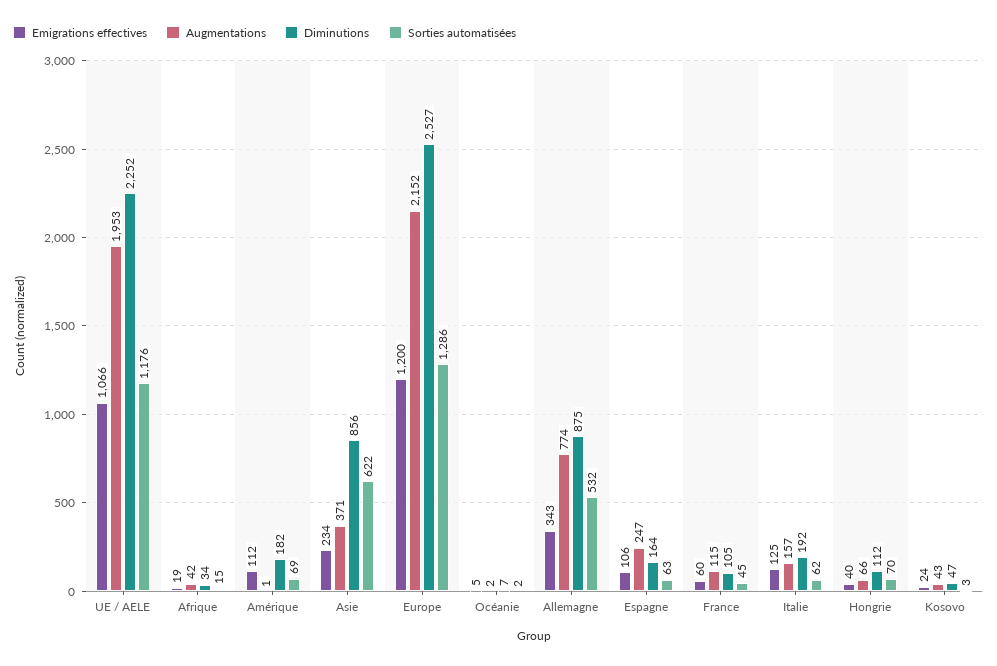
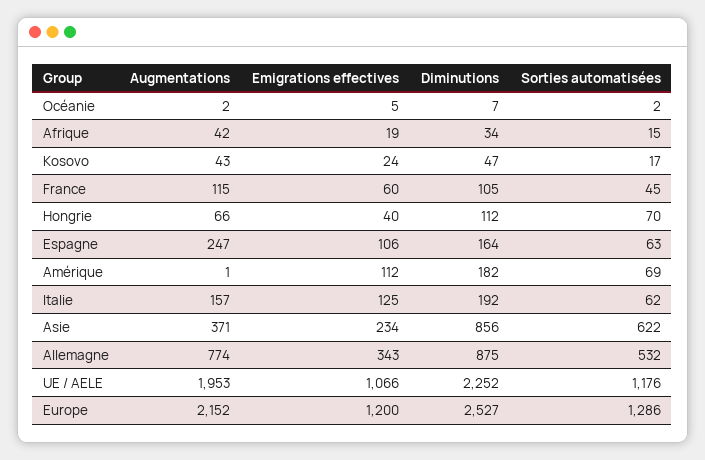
  {
    "Emigrations effectives": {
      "UE / AELE": 1066,
      "Afrique": 19,
      "Amérique": 112,
      "Asie": 234,
      "Europe": 1200,
      "Océanie": 5,
      "Allemagne": 343,
      "Espagne": 106,
      "France": 60,
      "Italie": 125,
      "Hongrie": 40,
      "Kosovo": 24
    },
    "Augmentations": {
      "UE / AELE": 1953,
      "Afrique": 42,
      "Amérique": 1,
      "Asie": 371,
      "Europe": 2152,
      "Océanie": 2,
      "Allemagne": 774,
      "Espagne": 247,
      "France": 115,
      "Italie": 157,
      "Hongrie": 66,
      "Kosovo": 43
    },
    "Diminutions": {
      "UE / AELE": 2252,
      "Afrique": 34,
      "Amérique": 182,
      "Asie": 856,
      "Europe": 2527,
      "Océanie": 7,
      "Allemagne": 875,
      "Espagne": 164,
      "France": 105,
      "Italie": 192,
      "Hongrie": 112,
      "Kosovo": 47
    },
    "Sorties automatisées": {
      "UE / AELE": 1176,
      "Afrique": 15,
      "Amérique": 69,
      "Asie": 622,
      "Europe": 1286,
      "Océanie": 2,
      "Allemagne": 532,
      "Espagne": 63,
      "France": 45,
      "Italie": 62,
      "Hongrie": 70,
-     "Kosovo": 3
+     "Kosovo": 17
    }
  }

